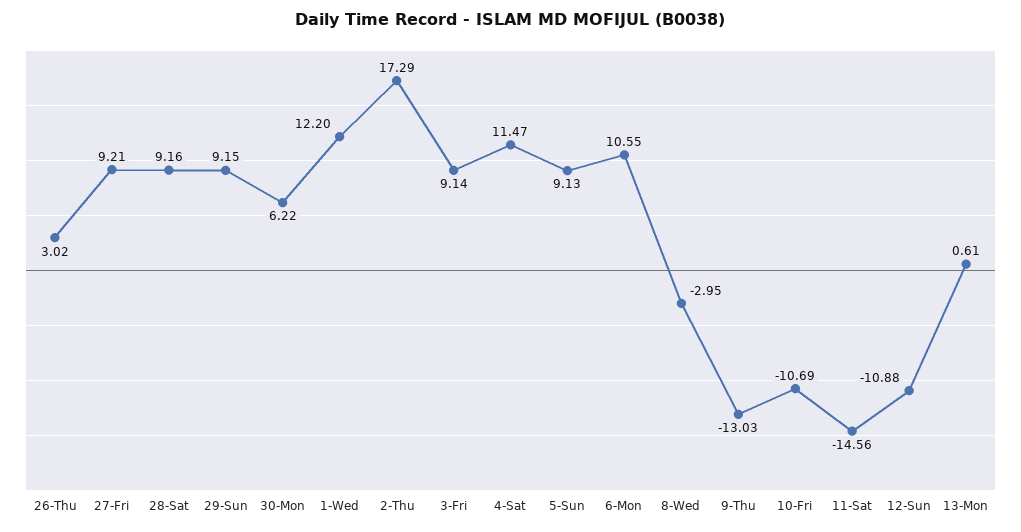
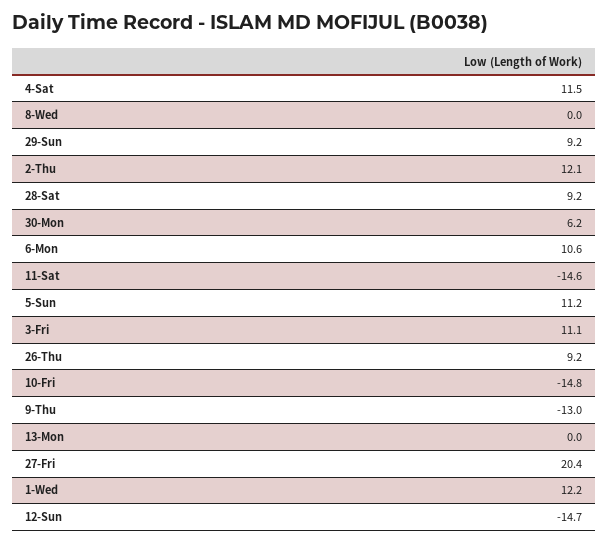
  {
-   "26-Thu": 3.02,
+   "26-Thu": 9.2,
-   "27-Fri": 9.21,
+   "27-Fri": 20.4,
    "28-Sat": 9.16,
    "29-Sun": 9.15,
    "30-Mon": 6.22,
    "1-Wed": 12.2,
-   "2-Thu": 17.29,
+   "2-Thu": 12.1,
-   "3-Fri": 9.14,
+   "3-Fri": 11.1,
    "4-Sat": 11.47,
-   "5-Sun": 9.13,
+   "5-Sun": 11.2,
    "6-Mon": 10.55,
-   "8-Wed": -2.95,
+   "8-Wed": 0,
    "9-Thu": -13.03,
-   "10-Fri": -10.69,
+   "10-Fri": -14.8,
    "11-Sat": -14.56,
-   "12-Sun": -10.88,
+   "12-Sun": -14.7,
-   "13-Mon": 0.61
+   "13-Mon": 0
  }

